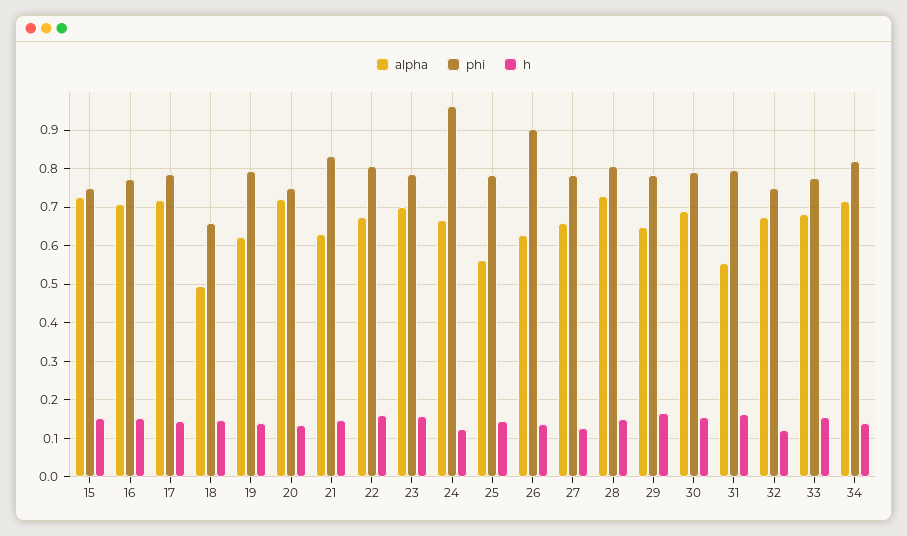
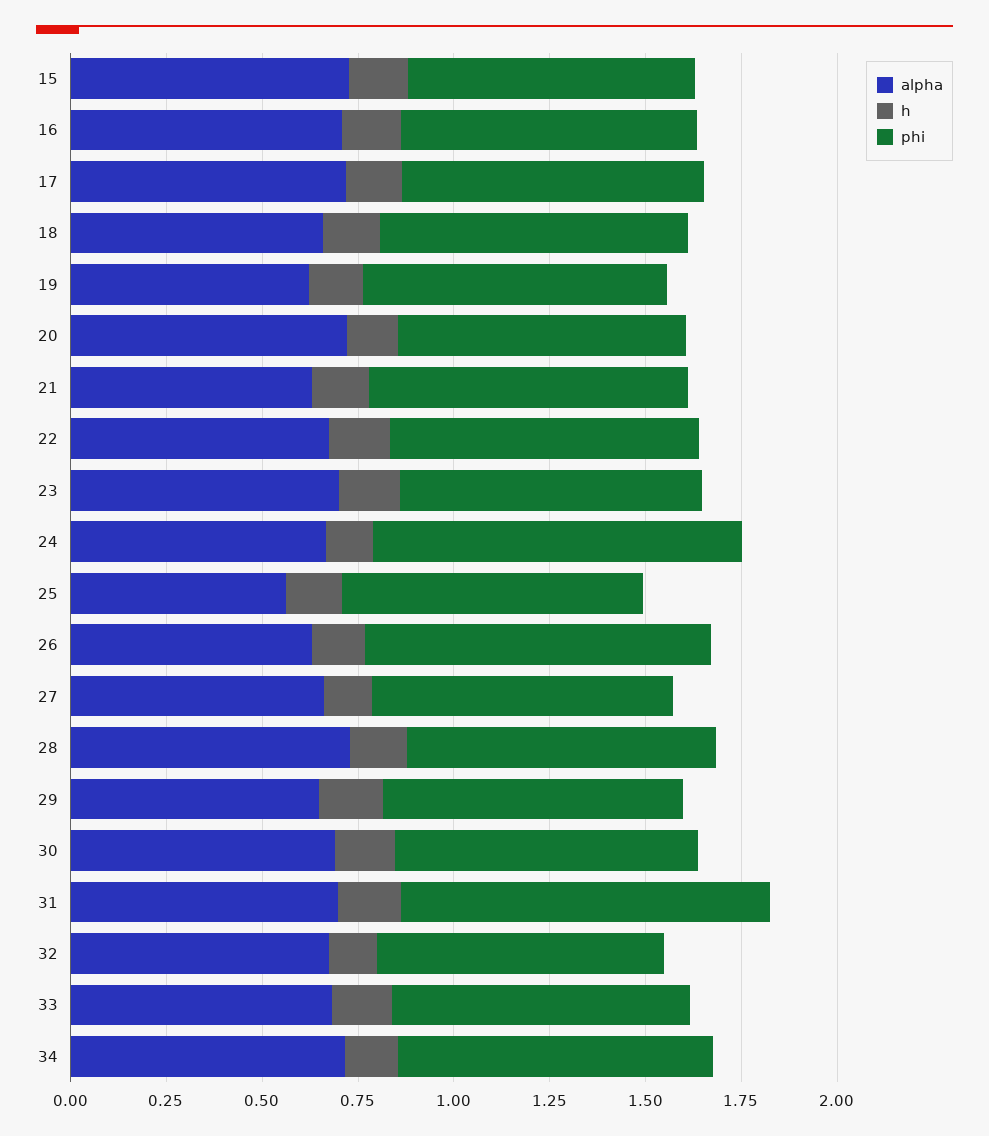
  {
    "alpha": {
      "15": 0.72,
      "16": 0.7,
      "17": 0.72,
-     "18": 0.5,
+     "18": 0.65,
      "19": 0.62,
      "20": 0.72,
      "21": 0.64,
      "22": 0.68,
      "23": 0.7,
      "24": 0.66,
      "25": 0.56,
      "26": 0.62,
      "27": 0.66,
      "28": 0.72,
      "29": 0.64,
      "30": 0.68,
-     "31": 0.56,
+     "31": 0.7,
      "32": 0.68,
      "33": 0.68,
      "34": 0.72
    },
    "phi": {
      "15": 0.76,
      "16": 0.78,
      "17": 0.78,
-     "18": 0.66,
+     "18": 0.8,
      "19": 0.8,
      "20": 0.76,
      "21": 0.84,
      "22": 0.8,
      "23": 0.78,
      "24": 0.96,
      "25": 0.78,
      "26": 0.9,
      "27": 0.78,
      "28": 0.8,
      "29": 0.78,
      "30": 0.8,
-     "31": 0.8,
+     "31": 0.95,
      "32": 0.76,
      "33": 0.78,
      "34": 0.82
    },
    "h": {
      "15": 0.16,
      "16": 0.16,
      "17": 0.14,
      "18": 0.14,
      "19": 0.14,
      "20": 0.14,
      "21": 0.14,
      "22": 0.16,
      "23": 0.16,
      "24": 0.12,
      "25": 0.14,
      "26": 0.14,
      "27": 0.12,
      "28": 0.16,
      "29": 0.16,
      "30": 0.16,
      "31": 0.16,
      "32": 0.12,
      "33": 0.16,
      "34": 0.14
    }
  }

